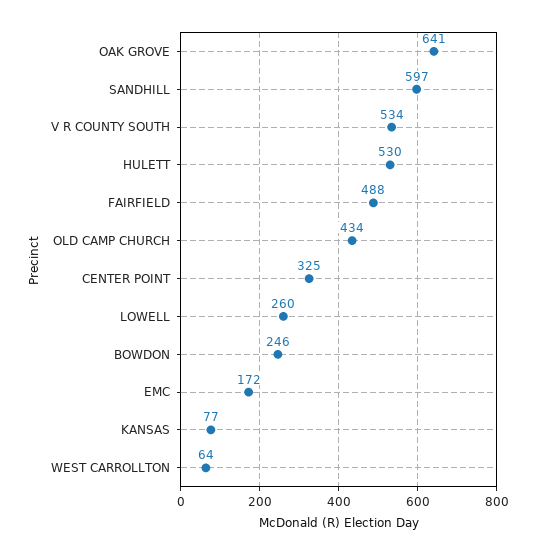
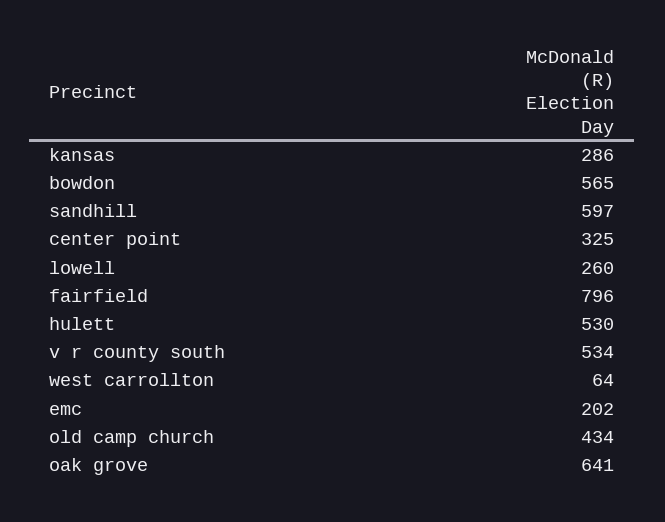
  {
    "OAK GROVE": 641,
    "SANDHILL": 597,
    "V R COUNTY SOUTH": 534,
    "HULETT": 530,
-   "FAIRFIELD": 488,
+   "FAIRFIELD": 796,
    "OLD CAMP CHURCH": 434,
    "CENTER POINT": 325,
    "LOWELL": 260,
-   "BOWDON": 246,
+   "BOWDON": 565,
-   "EMC": 172,
+   "EMC": 202,
-   "KANSAS": 77,
+   "KANSAS": 286,
    "WEST CARROLLTON": 64
  }

